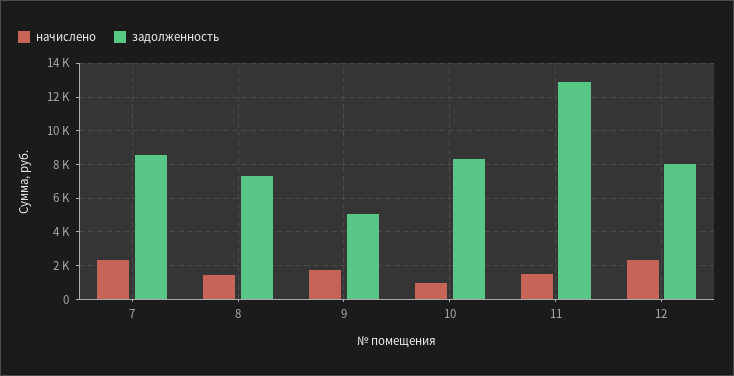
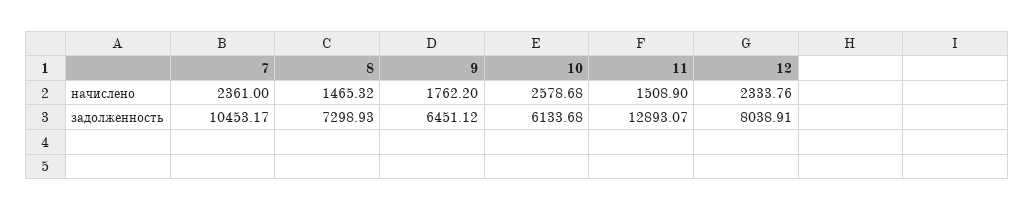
  {
    "начислено": {
      "7": 2361,
      "8": 1465.32,
      "9": 1762.2,
-     "10": 1000,
+     "10": 2578.68,
      "11": 1508.9,
      "12": 2333.76
    },
    "задолженность": {
-     "7": 8500,
+     "7": 10453.17,
      "8": 7298.93,
-     "9": 5000,
+     "9": 6451.12,
-     "10": 8500,
+     "10": 6133.68,
      "11": 12893.07,
      "12": 8038.91
    }
  }

